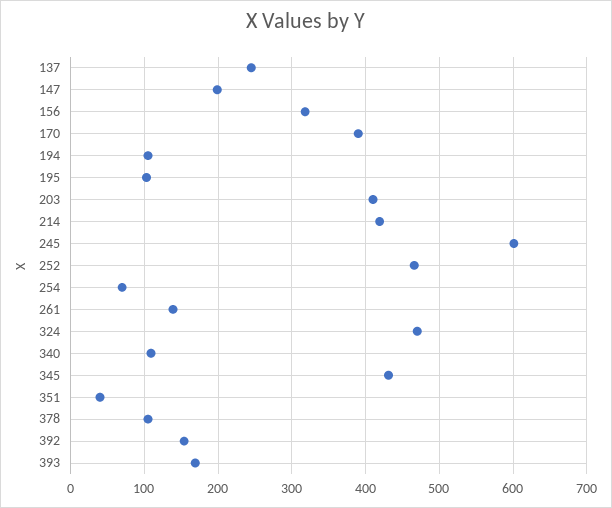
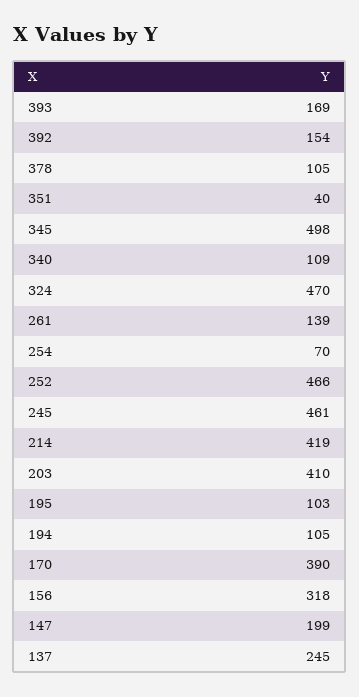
  {
    "137": 245,
    "147": 199,
    "156": 318,
    "170": 390,
    "194": 105,
    "195": 103,
    "203": 410,
    "214": 419,
-   "245": 600,
+   "245": 461,
    "252": 466,
    "254": 70,
    "261": 139,
    "324": 470,
    "340": 109,
-   "345": 430,
+   "345": 498,
    "351": 40,
    "378": 105,
    "392": 154,
    "393": 169
  }

